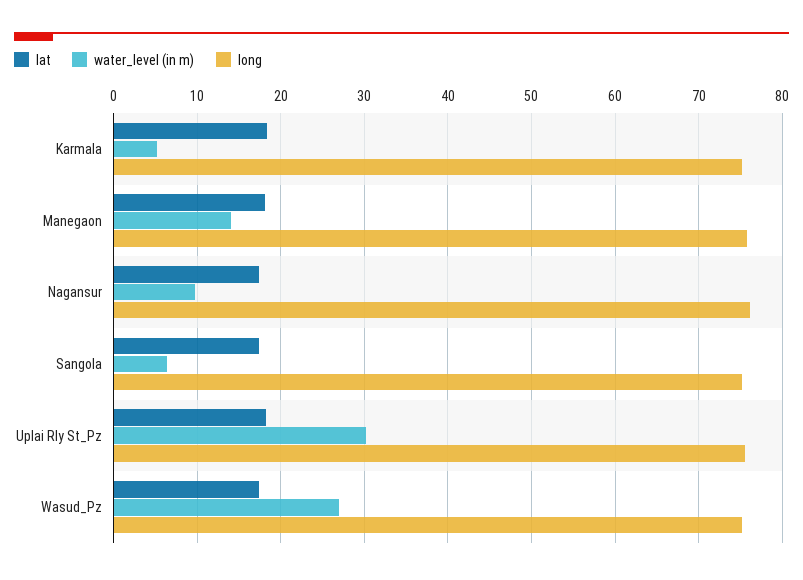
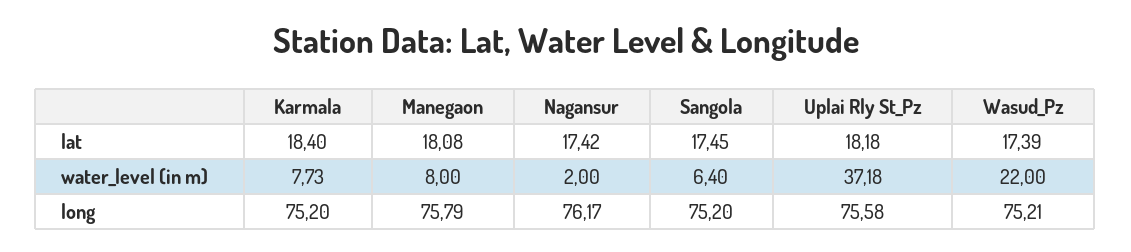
  {
    "lat": {
      "Karmala": 18.4,
      "Manegaon": 18.08,
      "Nagansur": 17.42,
      "Sangola": 17.45,
      "Uplai Rly St_Pz": 18.18,
      "Wasud_Pz": 17.39
    },
    "water_level (in m)": {
-     "Karmala": 5,
+     "Karmala": 7.73,
-     "Manegaon": 14,
+     "Manegaon": 8,
-     "Nagansur": 10,
+     "Nagansur": 2,
      "Sangola": 6.4,
-     "Uplai Rly St_Pz": 30,
+     "Uplai Rly St_Pz": 37.18,
-     "Wasud_Pz": 27
+     "Wasud_Pz": 22
    },
    "long": {
      "Karmala": 75.2,
      "Manegaon": 75.79,
      "Nagansur": 76.17,
      "Sangola": 75.2,
      "Uplai Rly St_Pz": 75.58,
      "Wasud_Pz": 75.21
    }
  }

